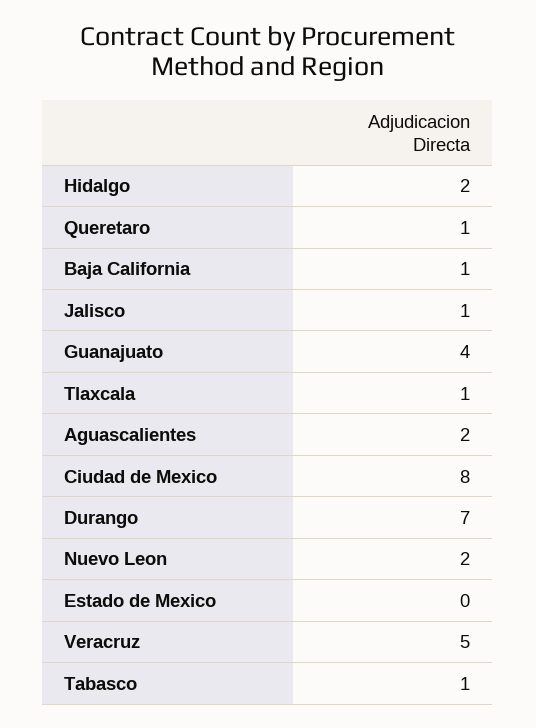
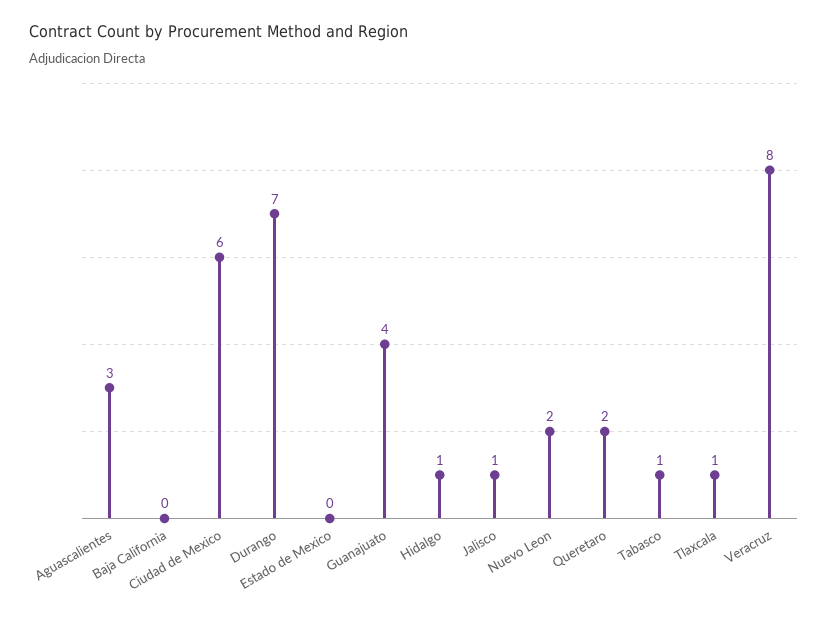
  {
-   "Hidalgo": 2,
+   "Hidalgo": 1,
-   "Queretaro": 1,
+   "Queretaro": 2,
-   "Baja California": 1,
+   "Baja California": 0,
    "Jalisco": 1,
    "Guanajuato": 4,
    "Tlaxcala": 1,
-   "Aguascalientes": 2,
+   "Aguascalientes": 3,
-   "Ciudad de Mexico": 8,
+   "Ciudad de Mexico": 6,
    "Durango": 7,
    "Nuevo Leon": 2,
    "Estado de Mexico": 0,
-   "Veracruz": 5,
+   "Veracruz": 8,
    "Tabasco": 1
  }

